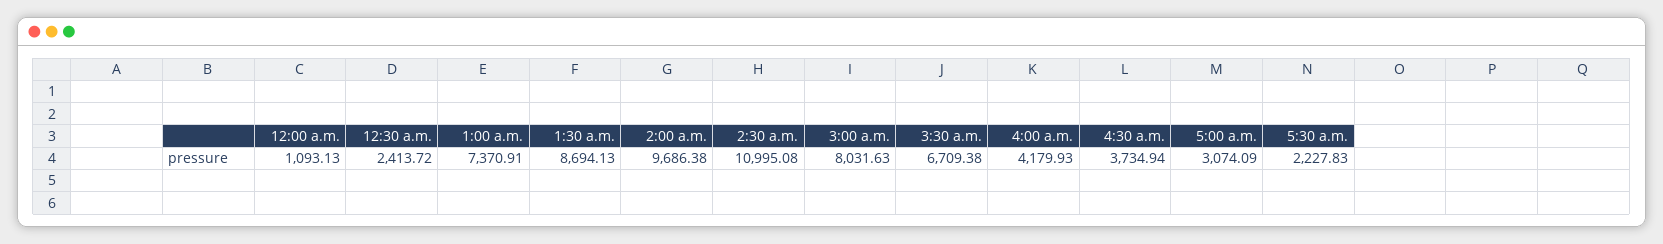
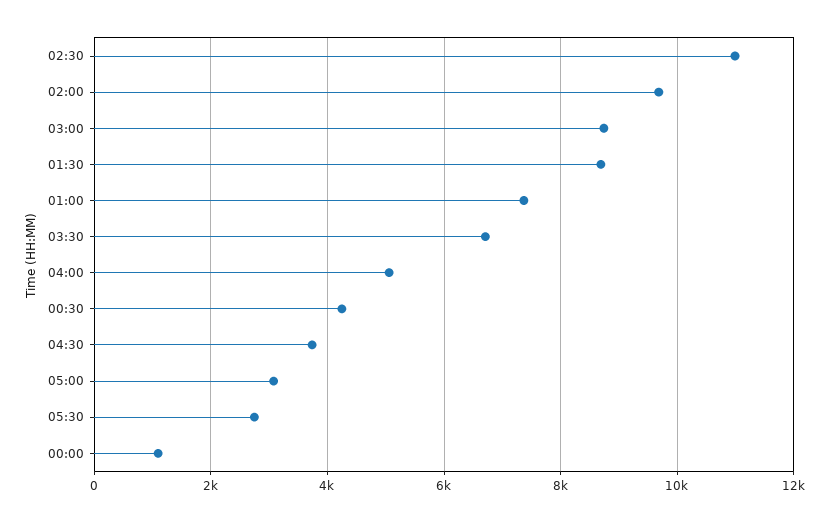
  {
    "12:00 a.m.": 1093.13,
-   "12:30 a.m.": 2413.72,
+   "12:30 a.m.": 4200,
    "1:00 a.m.": 7370.91,
    "1:30 a.m.": 8694.13,
    "2:00 a.m.": 9686.38,
    "2:30 a.m.": 10995.08,
-   "3:00 a.m.": 8031.63,
+   "3:00 a.m.": 8800,
    "3:30 a.m.": 6709.38,
-   "4:00 a.m.": 4179.93,
+   "4:00 a.m.": 5000,
    "4:30 a.m.": 3734.94,
    "5:00 a.m.": 3074.09,
-   "5:30 a.m.": 2227.83
+   "5:30 a.m.": 2800
  }

